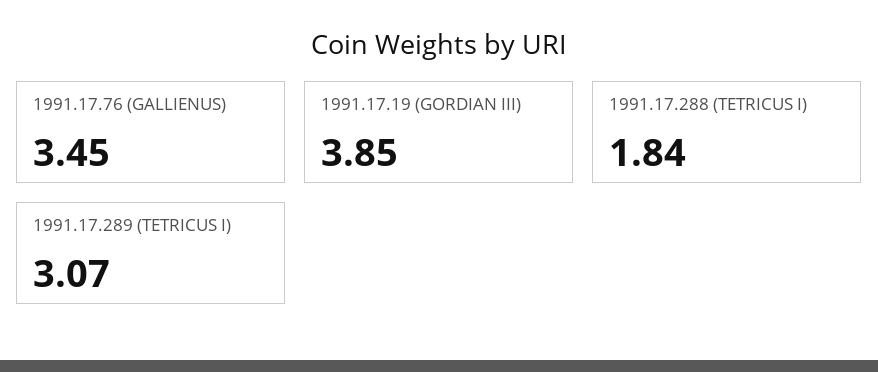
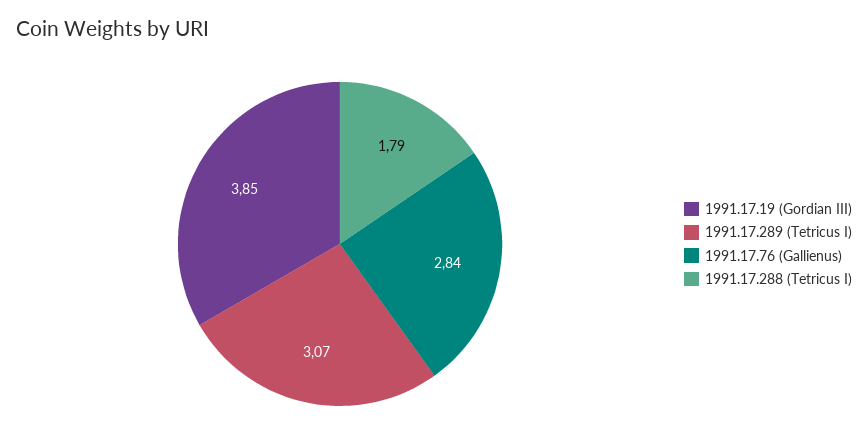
  {
-   "1991.17.76 (GALLIENUS)": 3.45,
+   "1991.17.76 (GALLIENUS)": 2.84,
    "1991.17.19 (GORDIAN III)": 3.85,
-   "1991.17.288 (TETRICUS I)": 1.84,
+   "1991.17.288 (TETRICUS I)": 1.79,
    "1991.17.289 (TETRICUS I)": 3.07
  }

